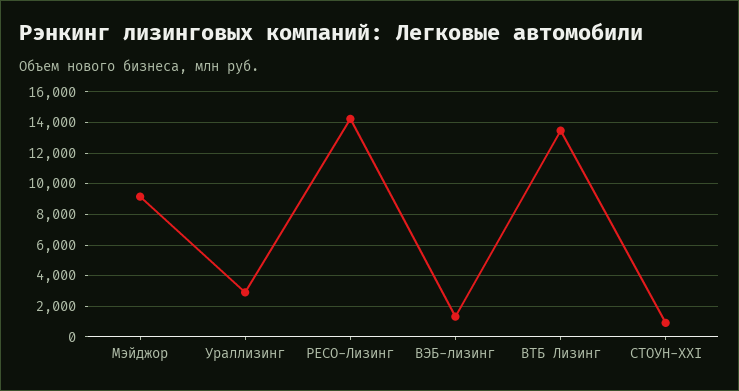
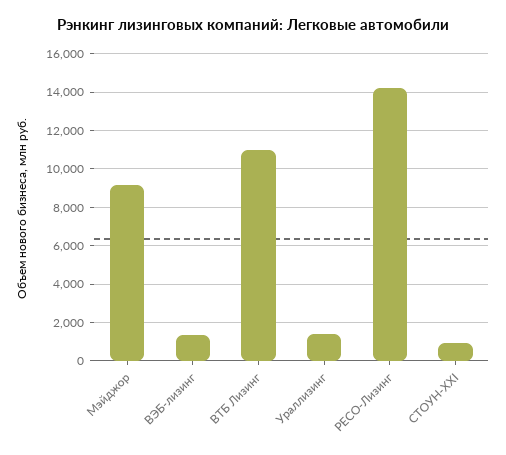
  {
    "Мэйджор": 9000,
-   "Ураллизинг": 3000,
+   "Ураллизинг": 1500,
    "РЕСО-Лизинг": 14000,
    "ВЭБ-лизинг": 1500,
-   "ВТБ Лизинг": 13500,
+   "ВТБ Лизинг": 11000,
    "СТОУН-XXI": 1000
  }

